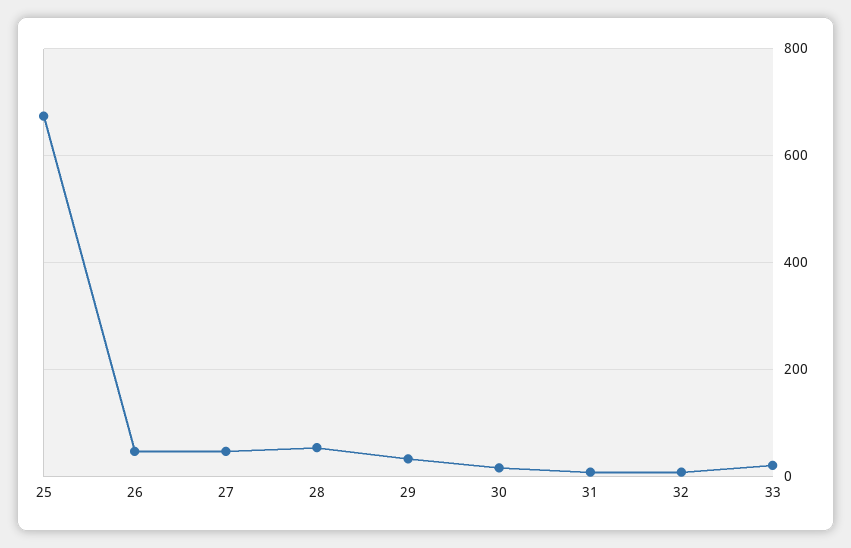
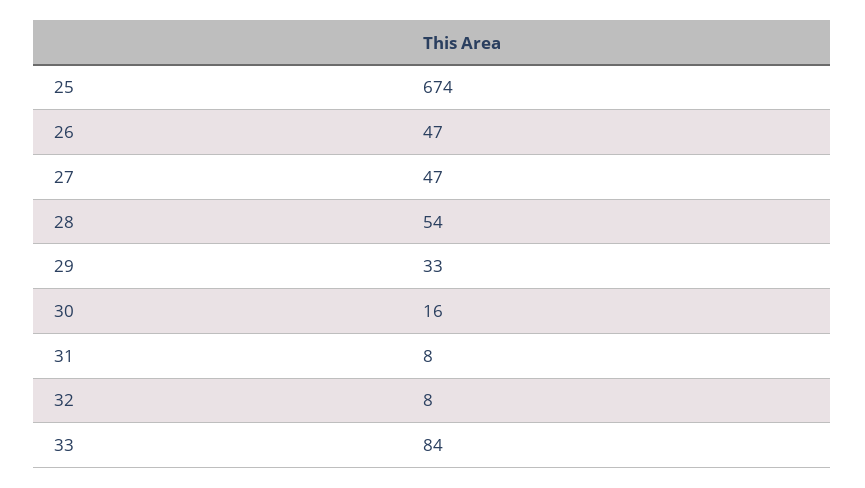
  {
    "25": 674,
    "26": 47,
    "27": 47,
    "28": 54,
    "29": 33,
    "30": 16,
    "31": 8,
    "32": 8,
-   "33": 20
+   "33": 84
  }

